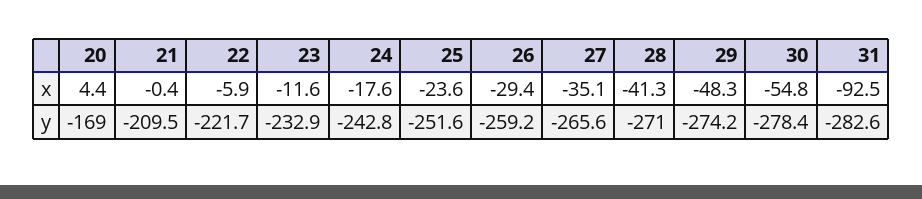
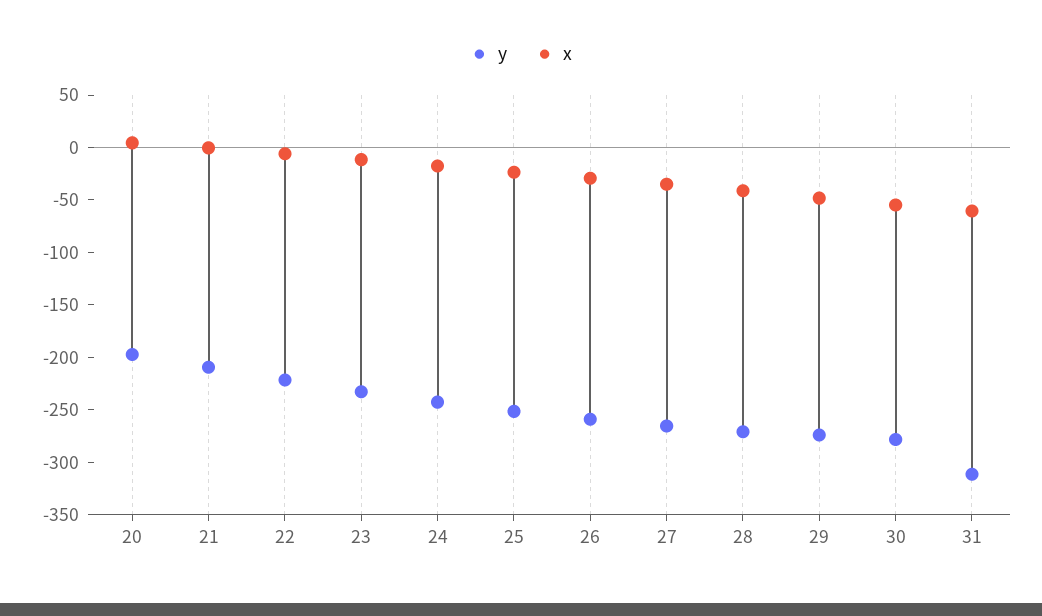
  {
    "x": {
      "20": 4.4,
      "21": -0.4,
      "22": -5.9,
      "23": -11.6,
      "24": -17.6,
      "25": -23.6,
      "26": -29.4,
      "27": -35.1,
      "28": -41.3,
      "29": -48.3,
      "30": -54.8,
-     "31": -92.5
+     "31": -60
    },
    "y": {
-     "20": -169,
+     "20": -200,
      "21": -209.5,
      "22": -221.7,
      "23": -232.9,
      "24": -242.8,
      "25": -251.6,
      "26": -259.2,
      "27": -265.6,
      "28": -271,
      "29": -274.2,
      "30": -278.4,
-     "31": -282.6
+     "31": -310
    }
  }

